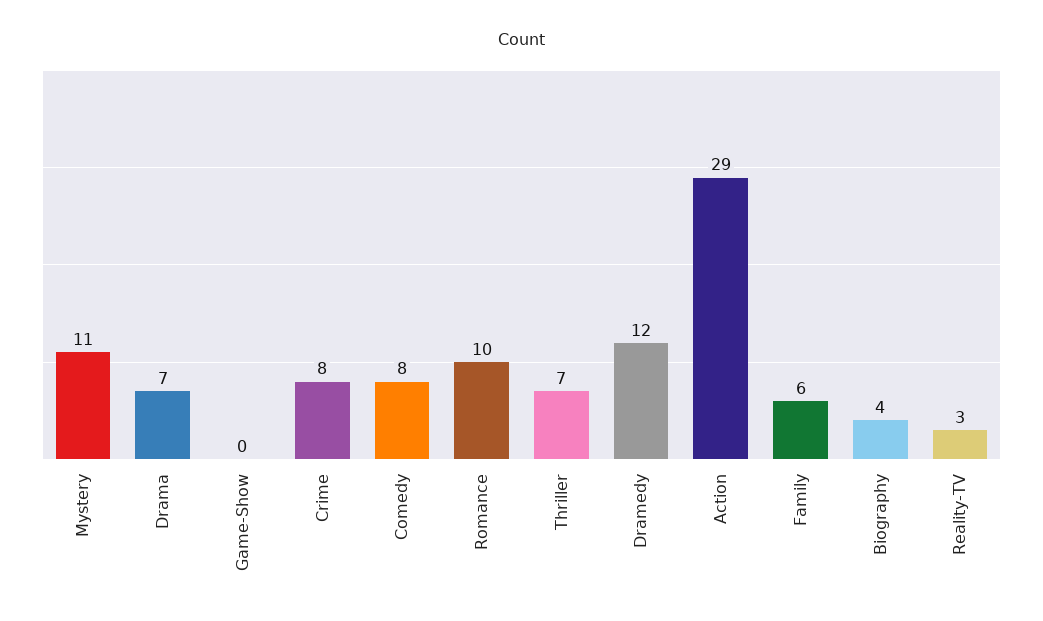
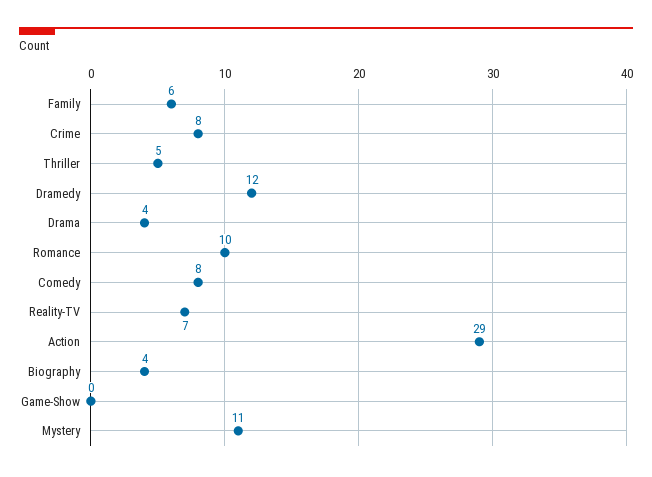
  {
    "Mystery": 11,
-   "Drama": 7,
+   "Drama": 4,
    "Game-Show": 0,
    "Crime": 8,
    "Comedy": 8,
    "Romance": 10,
-   "Thriller": 7,
+   "Thriller": 5,
    "Dramedy": 12,
    "Action": 29,
    "Family": 6,
    "Biography": 4,
-   "Reality-TV": 3
+   "Reality-TV": 7
  }

